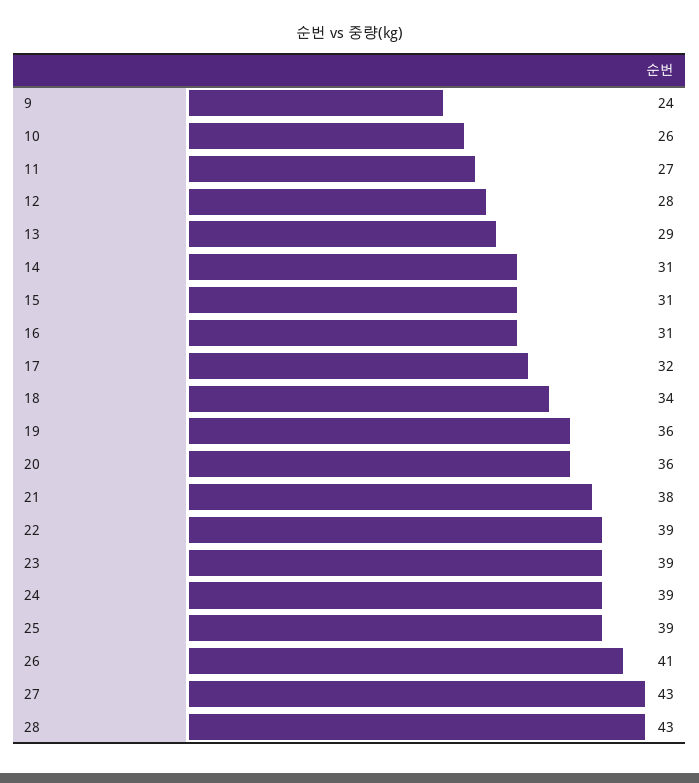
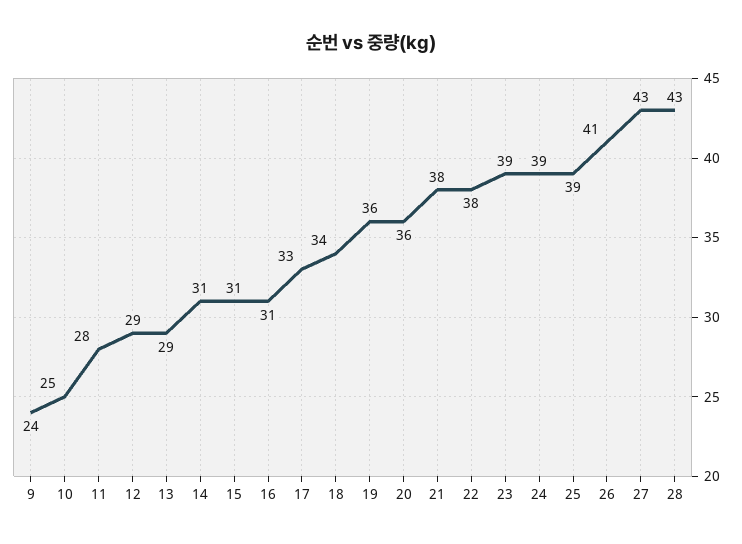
  {
    "9": 24,
-   "10": 26,
+   "10": 25,
-   "11": 27,
+   "11": 28,
-   "12": 28,
+   "12": 29,
    "13": 29,
    "14": 31,
    "15": 31,
    "16": 31,
-   "17": 32,
+   "17": 33,
    "18": 34,
    "19": 36,
    "20": 36,
    "21": 38,
-   "22": 39,
+   "22": 38,
    "23": 39,
    "24": 39,
    "25": 39,
    "26": 41,
    "27": 43,
    "28": 43
  }

